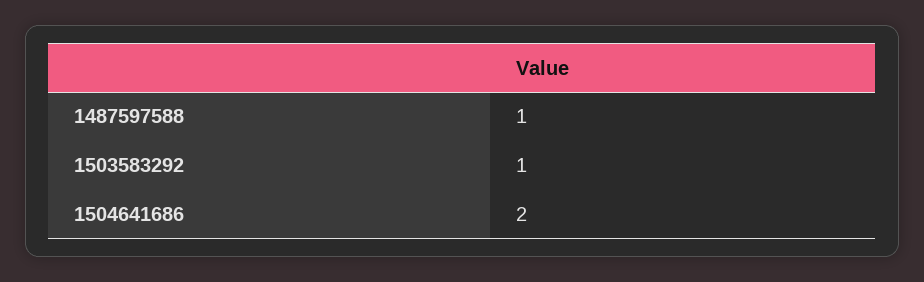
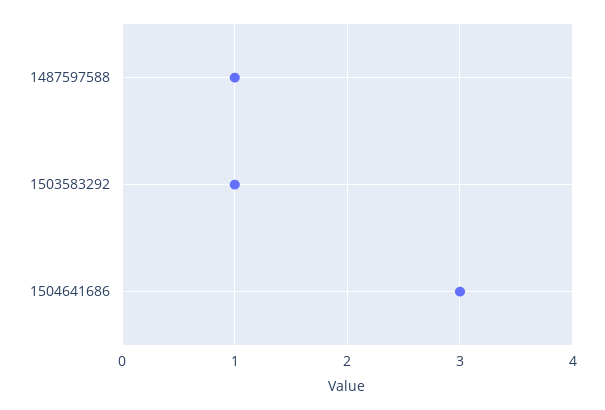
  {
    "1487597588": 1,
    "1503583292": 1,
-   "1504641686": 2
+   "1504641686": 3
  }

